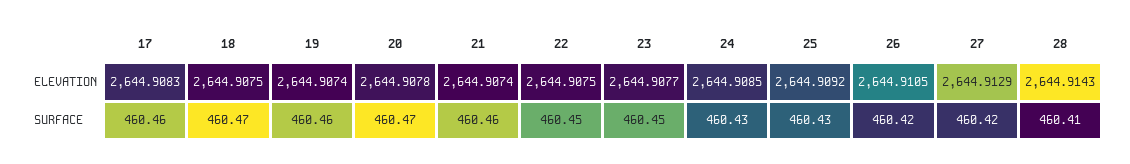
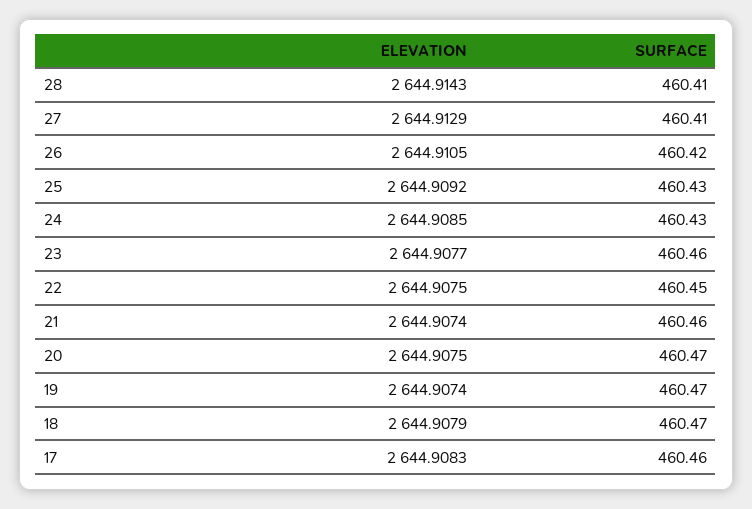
  {
    "17": {
      "ELEVATION": 2644.9083,
      "SURFACE": 460.46
    },
    "18": {
-     "ELEVATION": 2644.9075,
+     "ELEVATION": 2644.9079,
      "SURFACE": 460.47
    },
    "19": {
      "ELEVATION": 2644.9074,
-     "SURFACE": 460.46
+     "SURFACE": 460.47
    },
    "20": {
-     "ELEVATION": 2644.9078,
+     "ELEVATION": 2644.9075,
      "SURFACE": 460.47
    },
    "21": {
      "ELEVATION": 2644.9074,
      "SURFACE": 460.46
    },
    "22": {
      "ELEVATION": 2644.9075,
      "SURFACE": 460.45
    },
    "23": {
      "ELEVATION": 2644.9077,
-     "SURFACE": 460.45
+     "SURFACE": 460.46
    },
    "24": {
      "ELEVATION": 2644.9085,
      "SURFACE": 460.43
    },
    "25": {
      "ELEVATION": 2644.9092,
      "SURFACE": 460.43
    },
    "26": {
      "ELEVATION": 2644.9105,
      "SURFACE": 460.42
    },
    "27": {
      "ELEVATION": 2644.9129,
-     "SURFACE": 460.42
+     "SURFACE": 460.41
    },
    "28": {
      "ELEVATION": 2644.9143,
      "SURFACE": 460.41
    }
  }

